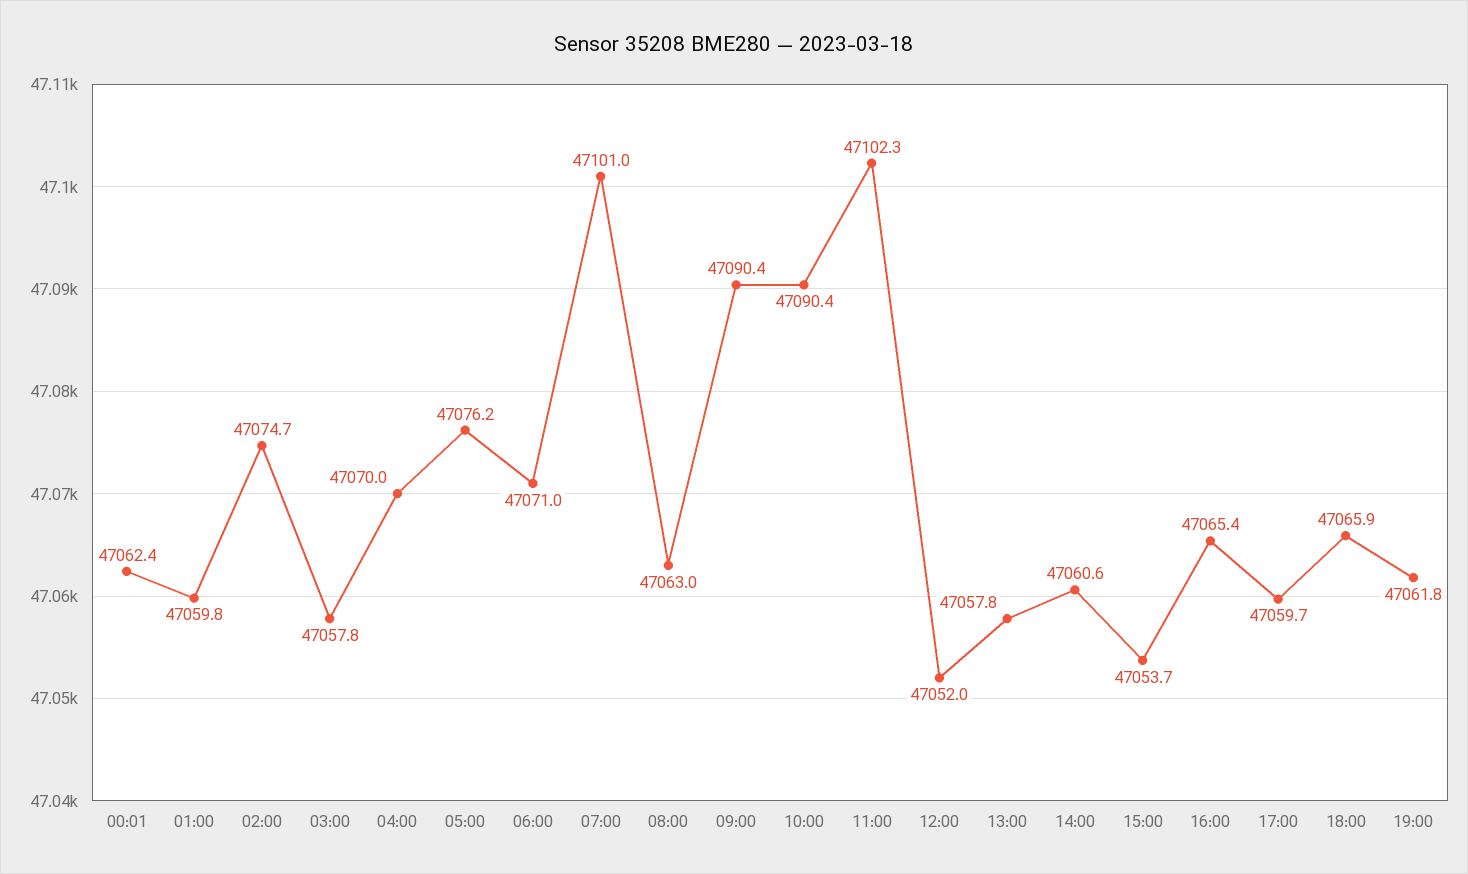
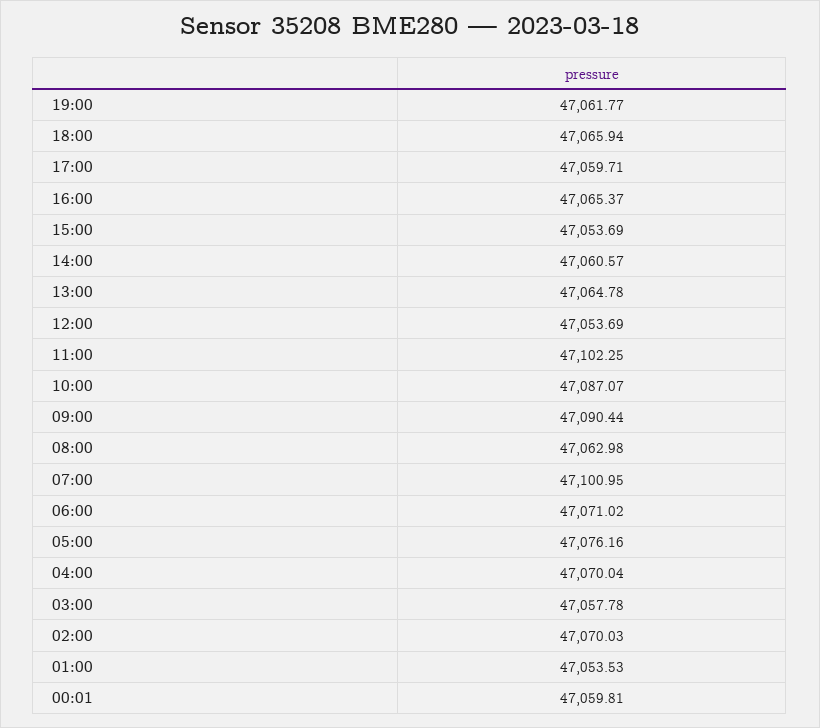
  {
-   "00:01": 47062.4,
+   "00:01": 47059.81,
-   "01:00": 47059.8,
+   "01:00": 47053.53,
-   "02:00": 47074.7,
+   "02:00": 47070.03,
    "03:00": 47057.78,
    "04:00": 47070.04,
    "05:00": 47076.16,
    "06:00": 47071.02,
    "07:00": 47100.95,
    "08:00": 47062.98,
    "09:00": 47090.44,
-   "10:00": 47090.4,
+   "10:00": 47087.07,
    "11:00": 47102.25,
-   "12:00": 47052,
+   "12:00": 47053.69,
-   "13:00": 47057.8,
+   "13:00": 47064.78,
    "14:00": 47060.57,
    "15:00": 47053.69,
    "16:00": 47065.37,
    "17:00": 47059.71,
    "18:00": 47065.94,
    "19:00": 47061.77
  }

